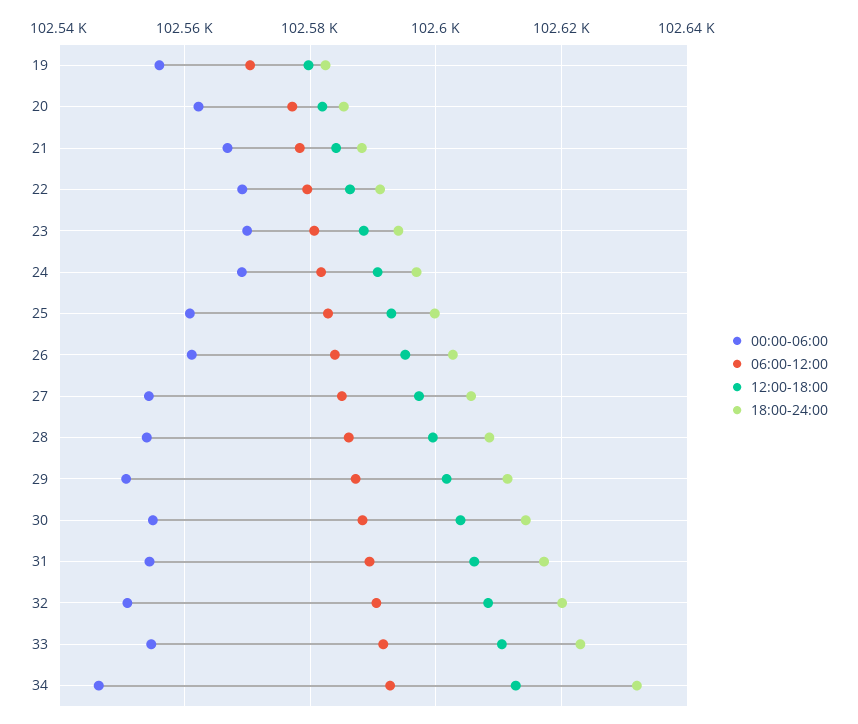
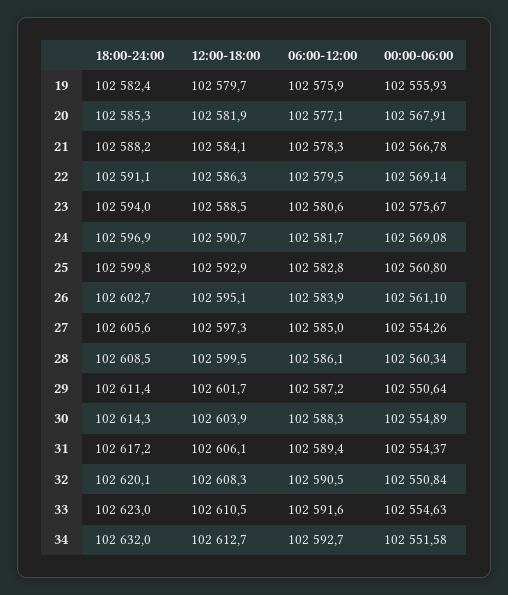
  {
    "00:00-06:00": {
      "19": 102555.93,
-     "20": 102562,
+     "20": 102567.91,
      "21": 102566.78,
      "22": 102569.14,
-     "23": 102570,
+     "23": 102575.67,
      "24": 102569.08,
      "25": 102560.8,
      "26": 102561.1,
      "27": 102554.26,
-     "28": 102554,
+     "28": 102560.34,
      "29": 102550.64,
      "30": 102554.89,
      "31": 102554.37,
      "32": 102550.84,
      "33": 102554.63,
-     "34": 102546
+     "34": 102551.58
    },
    "06:00-12:00": {
-     "19": 102570,
+     "19": 102575.9,
      "20": 102577.1,
      "21": 102578.3,
      "22": 102579.5,
      "23": 102580.6,
      "24": 102581.7,
      "25": 102582.8,
      "26": 102583.9,
      "27": 102585,
      "28": 102586.1,
      "29": 102587.2,
      "30": 102588.3,
      "31": 102589.4,
      "32": 102590.5,
      "33": 102591.6,
      "34": 102592.7
    },
    "12:00-18:00": {
      "19": 102579.7,
      "20": 102581.9,
      "21": 102584.1,
      "22": 102586.3,
      "23": 102588.5,
      "24": 102590.7,
      "25": 102592.9,
      "26": 102595.1,
      "27": 102597.3,
      "28": 102599.5,
      "29": 102601.7,
      "30": 102603.9,
      "31": 102606.1,
      "32": 102608.3,
      "33": 102610.5,
      "34": 102612.7
    },
    "18:00-24:00": {
      "19": 102582.4,
      "20": 102585.3,
      "21": 102588.2,
      "22": 102591.1,
      "23": 102594,
      "24": 102596.9,
      "25": 102599.8,
      "26": 102602.7,
      "27": 102605.6,
      "28": 102608.5,
      "29": 102611.4,
      "30": 102614.3,
      "31": 102617.2,
      "32": 102620.1,
      "33": 102623,
      "34": 102632
    }
  }

